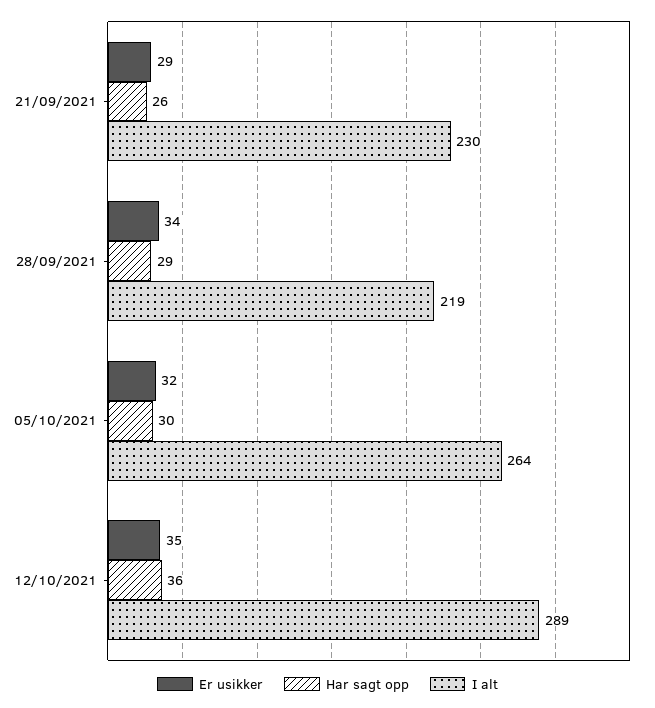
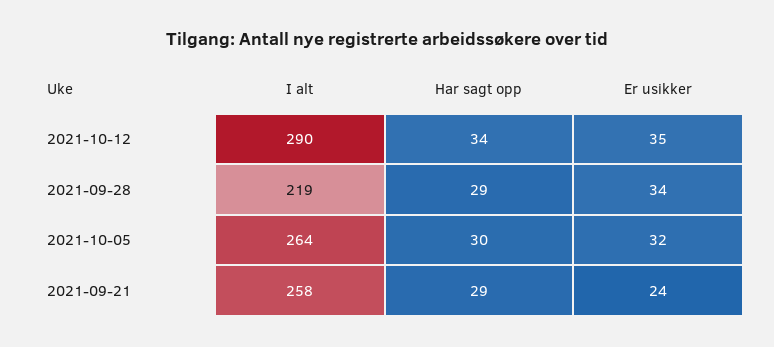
  {
    "Er usikker": {
-     "21/09/2021": 29,
+     "21/09/2021": 24,
      "28/09/2021": 34,
      "05/10/2021": 32,
      "12/10/2021": 35
    },
    "Har sagt opp": {
-     "21/09/2021": 26,
+     "21/09/2021": 29,
      "28/09/2021": 29,
      "05/10/2021": 30,
-     "12/10/2021": 36
+     "12/10/2021": 34
    },
    "I alt": {
-     "21/09/2021": 230,
+     "21/09/2021": 258,
      "28/09/2021": 219,
      "05/10/2021": 264,
-     "12/10/2021": 289
+     "12/10/2021": 290
    }
  }

